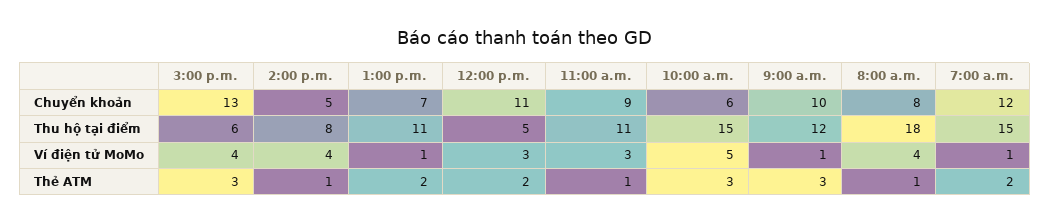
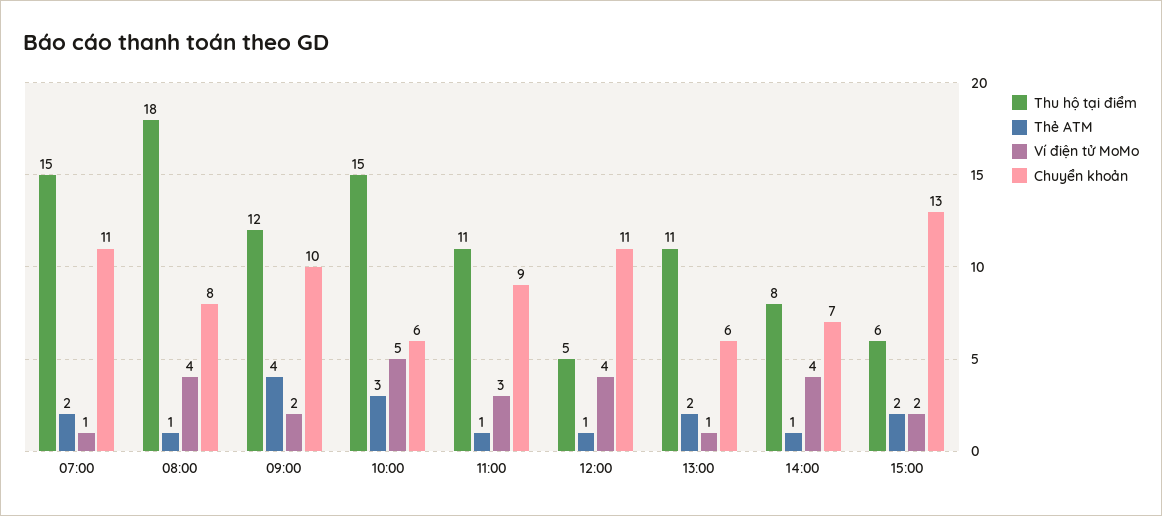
  {
    "Chuyển khoản": {
      "3:00 p.m.": 13,
-     "2:00 p.m.": 5,
+     "2:00 p.m.": 7,
-     "1:00 p.m.": 7,
+     "1:00 p.m.": 6,
      "12:00 p.m.": 11,
      "11:00 a.m.": 9,
      "10:00 a.m.": 6,
      "9:00 a.m.": 10,
      "8:00 a.m.": 8,
-     "7:00 a.m.": 12
+     "7:00 a.m.": 11
    },
    "Thu hộ tại điểm": {
      "3:00 p.m.": 6,
      "2:00 p.m.": 8,
      "1:00 p.m.": 11,
      "12:00 p.m.": 5,
      "11:00 a.m.": 11,
      "10:00 a.m.": 15,
      "9:00 a.m.": 12,
      "8:00 a.m.": 18,
      "7:00 a.m.": 15
    },
    "Ví điện tử MoMo": {
-     "3:00 p.m.": 4,
+     "3:00 p.m.": 2,
      "2:00 p.m.": 4,
      "1:00 p.m.": 1,
-     "12:00 p.m.": 3,
+     "12:00 p.m.": 4,
      "11:00 a.m.": 3,
      "10:00 a.m.": 5,
-     "9:00 a.m.": 1,
+     "9:00 a.m.": 2,
      "8:00 a.m.": 4,
      "7:00 a.m.": 1
    },
    "Thẻ ATM": {
-     "3:00 p.m.": 3,
+     "3:00 p.m.": 2,
      "2:00 p.m.": 1,
      "1:00 p.m.": 2,
-     "12:00 p.m.": 2,
+     "12:00 p.m.": 1,
      "11:00 a.m.": 1,
      "10:00 a.m.": 3,
-     "9:00 a.m.": 3,
+     "9:00 a.m.": 4,
      "8:00 a.m.": 1,
      "7:00 a.m.": 2
    }
  }

